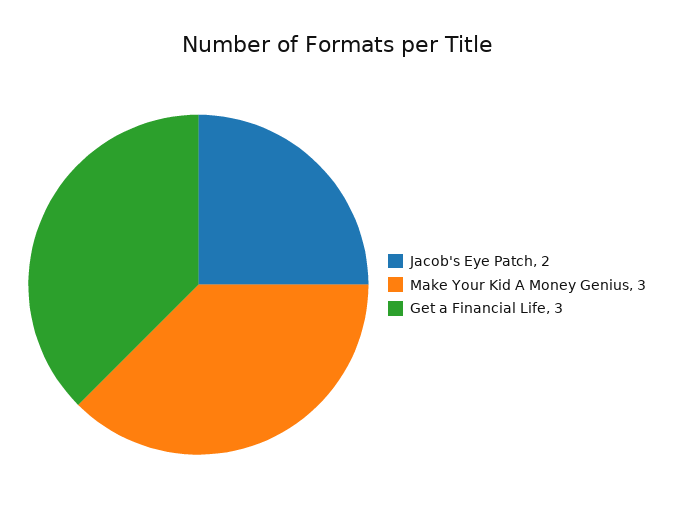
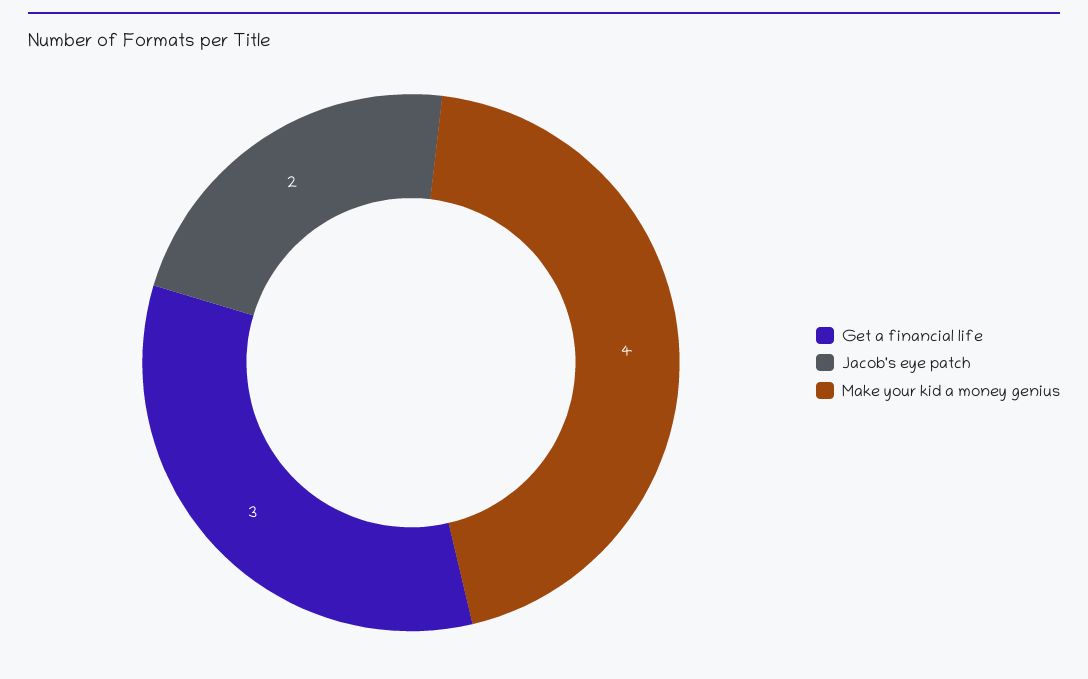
  {
    "Jacob's Eye Patch": 2,
-   "Make Your Kid A Money Genius": 3,
+   "Make Your Kid A Money Genius": 4,
    "Get a Financial Life": 3
  }

